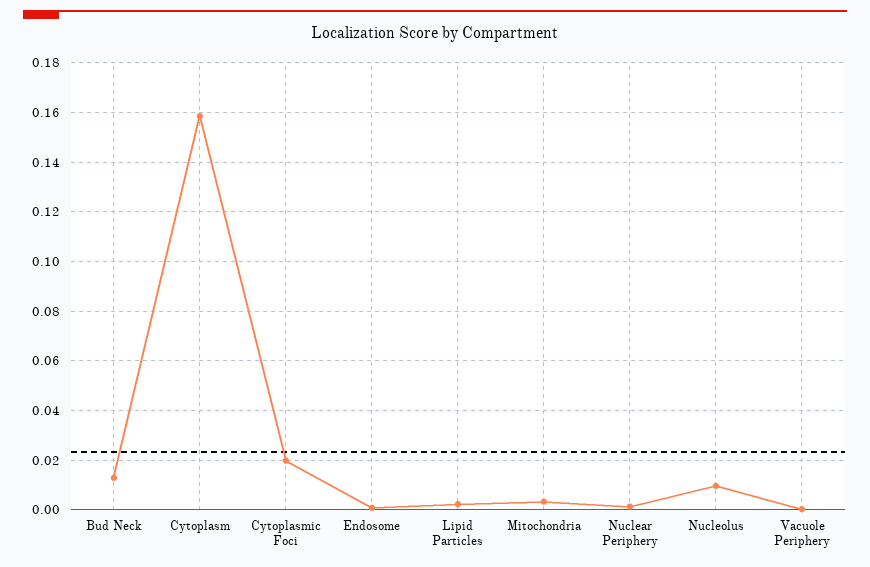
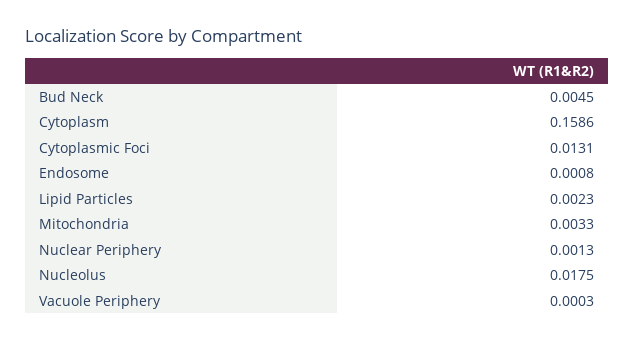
  {
-   "Bud Neck": 0.0125,
+   "Bud Neck": 0.0045,
    "Cytoplasm": 0.1586,
-   "Cytoplasmic Foci": 0.02,
+   "Cytoplasmic Foci": 0.0131,
    "Endosome": 0.0008,
    "Lipid Particles": 0.0023,
    "Mitochondria": 0.0033,
    "Nuclear Periphery": 0.0013,
-   "Nucleolus": 0.01,
+   "Nucleolus": 0.0175,
    "Vacuole Periphery": 0.0003
  }

